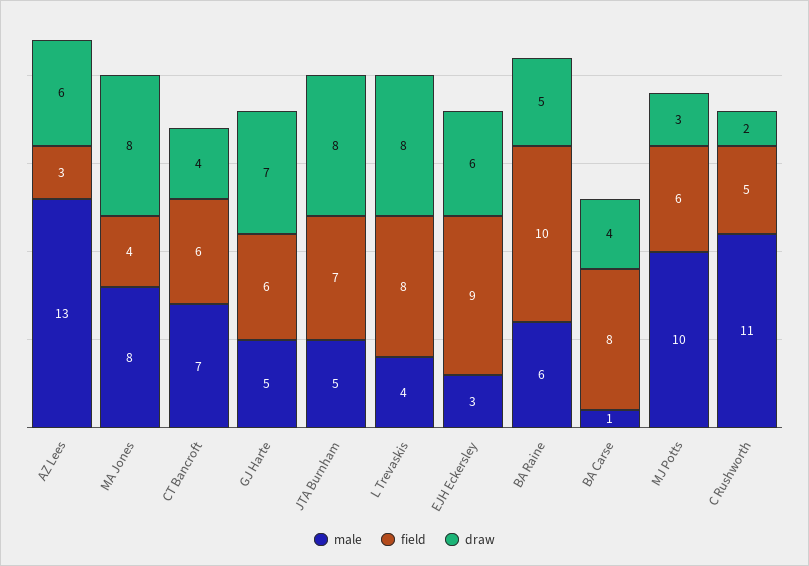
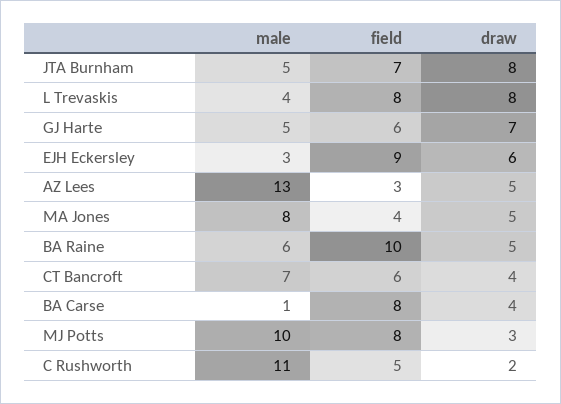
  {
    "male": {
      "AZ Lees": 13,
      "MA Jones": 8,
      "CT Bancroft": 7,
      "GJ Harte": 5,
      "JTA Burnham": 5,
      "L Trevaskis": 4,
      "EJH Eckersley": 3,
      "BA Raine": 6,
      "BA Carse": 1,
      "MJ Potts": 10,
      "C Rushworth": 11
    },
    "field": {
      "AZ Lees": 3,
      "MA Jones": 4,
      "CT Bancroft": 6,
      "GJ Harte": 6,
      "JTA Burnham": 7,
      "L Trevaskis": 8,
      "EJH Eckersley": 9,
      "BA Raine": 10,
      "BA Carse": 8,
-     "MJ Potts": 6,
+     "MJ Potts": 8,
      "C Rushworth": 5
    },
    "draw": {
-     "AZ Lees": 6,
+     "AZ Lees": 5,
-     "MA Jones": 8,
+     "MA Jones": 5,
      "CT Bancroft": 4,
      "GJ Harte": 7,
      "JTA Burnham": 8,
      "L Trevaskis": 8,
      "EJH Eckersley": 6,
      "BA Raine": 5,
      "BA Carse": 4,
      "MJ Potts": 3,
      "C Rushworth": 2
    }
  }

